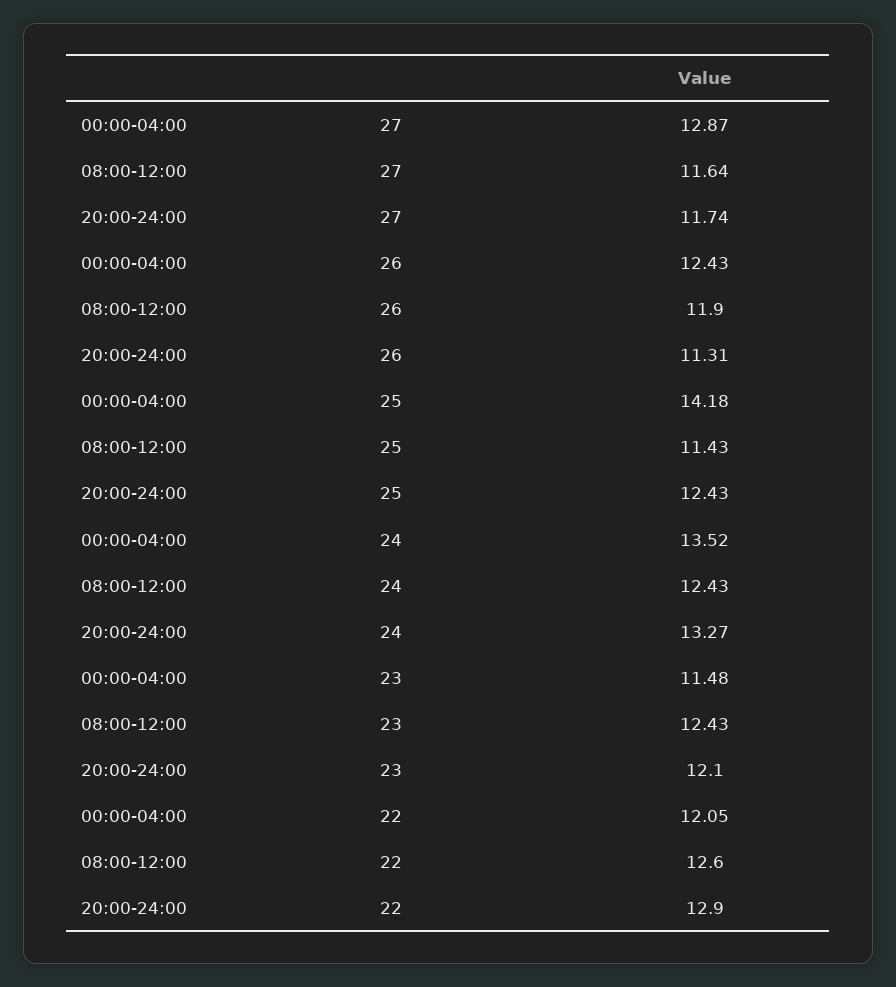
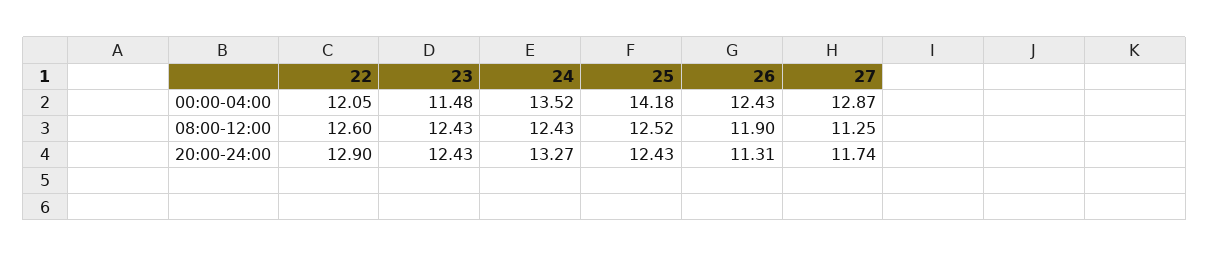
  {
    "00:00-04:00": {
      "27": 12.87,
      "26": 12.43,
      "25": 14.18,
      "24": 13.52,
      "23": 11.48,
      "22": 12.05
    },
    "08:00-12:00": {
-     "27": 11.64,
+     "27": 11.25,
      "26": 11.9,
-     "25": 11.43,
+     "25": 12.52,
      "24": 12.43,
      "23": 12.43,
      "22": 12.6
    },
    "20:00-24:00": {
      "27": 11.74,
      "26": 11.31,
      "25": 12.43,
      "24": 13.27,
-     "23": 12.1,
+     "23": 12.43,
      "22": 12.9
    }
  }

